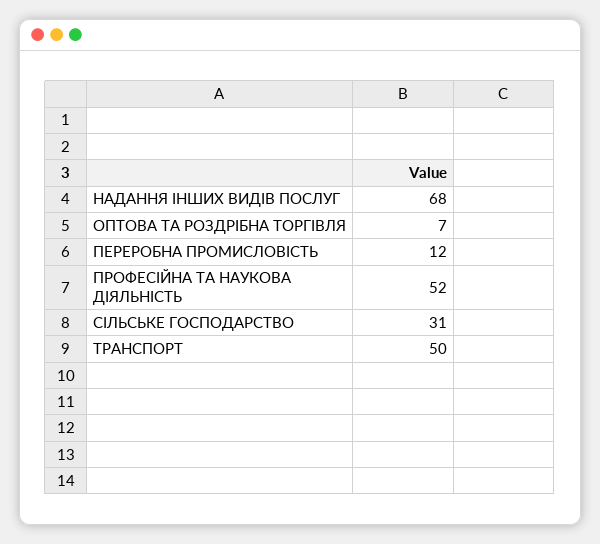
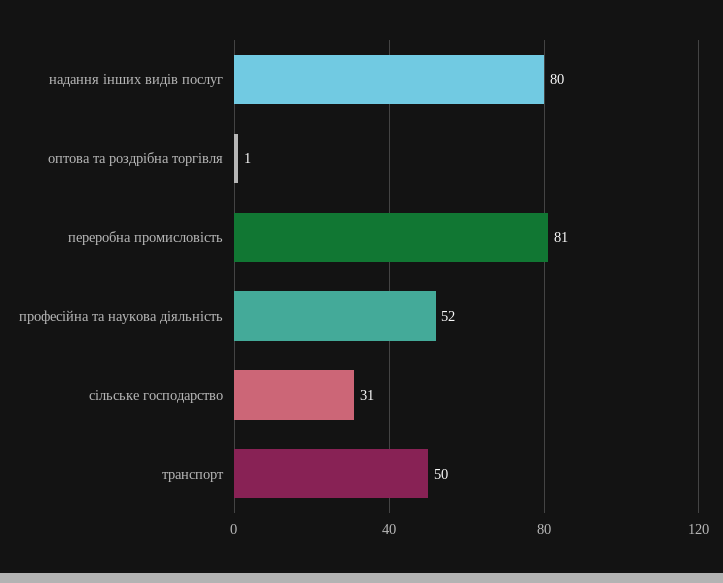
  {
-   "НАДАННЯ ІНШИХ ВИДІВ ПОСЛУГ": 68,
+   "НАДАННЯ ІНШИХ ВИДІВ ПОСЛУГ": 80,
-   "ОПТОВА ТА РОЗДРІБНА ТОРГІВЛЯ": 7,
+   "ОПТОВА ТА РОЗДРІБНА ТОРГІВЛЯ": 1,
-   "ПЕРЕРОБНА ПРОМИСЛОВІСТЬ": 12,
+   "ПЕРЕРОБНА ПРОМИСЛОВІСТЬ": 81,
    "ПРОФЕСІЙНА ТА НАУКОВА ДІЯЛЬНІСТЬ": 52,
    "СІЛЬСЬКЕ ГОСПОДАРСТВО": 31,
    "ТРАНСПОРТ": 50
  }

